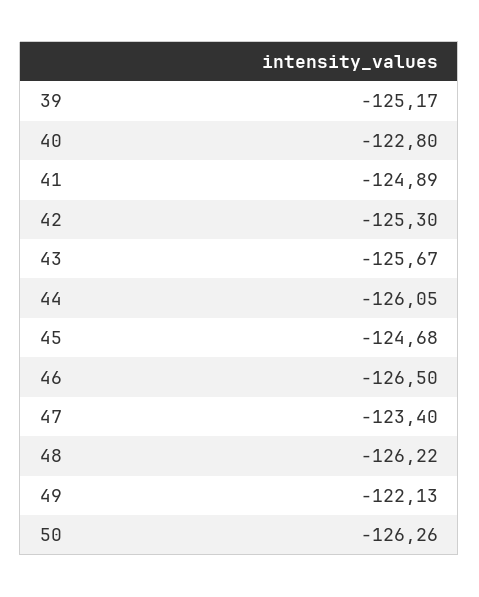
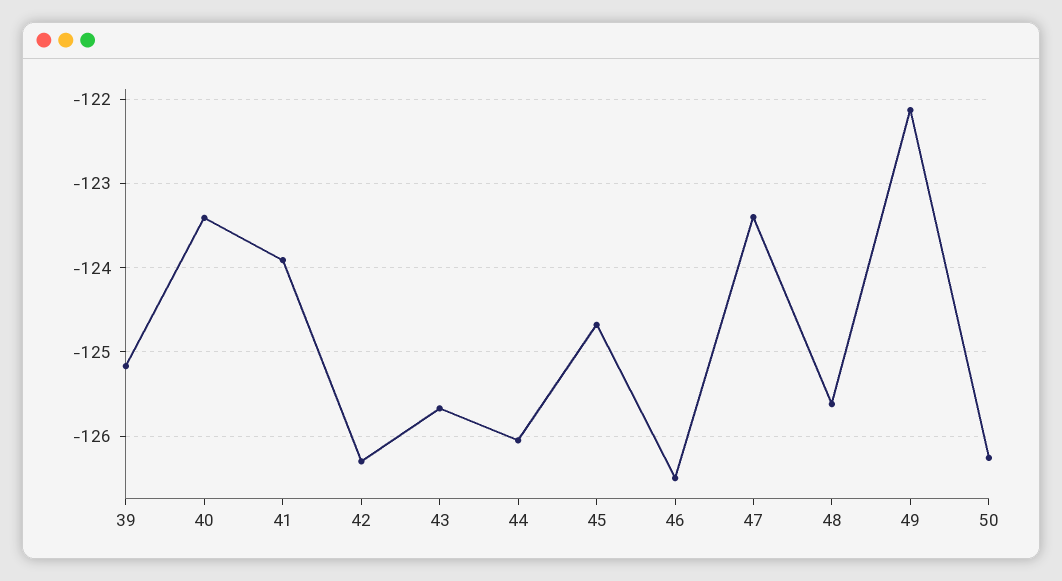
  {
    "39": -125.17,
-   "40": -122.8,
+   "40": -123.4,
-   "41": -124.89,
+   "41": -123.9,
-   "42": -125.3,
+   "42": -126.3,
    "43": -125.67,
    "44": -126.05,
    "45": -124.68,
    "46": -126.5,
    "47": -123.4,
-   "48": -126.22,
+   "48": -125.6,
    "49": -122.13,
    "50": -126.26
  }

